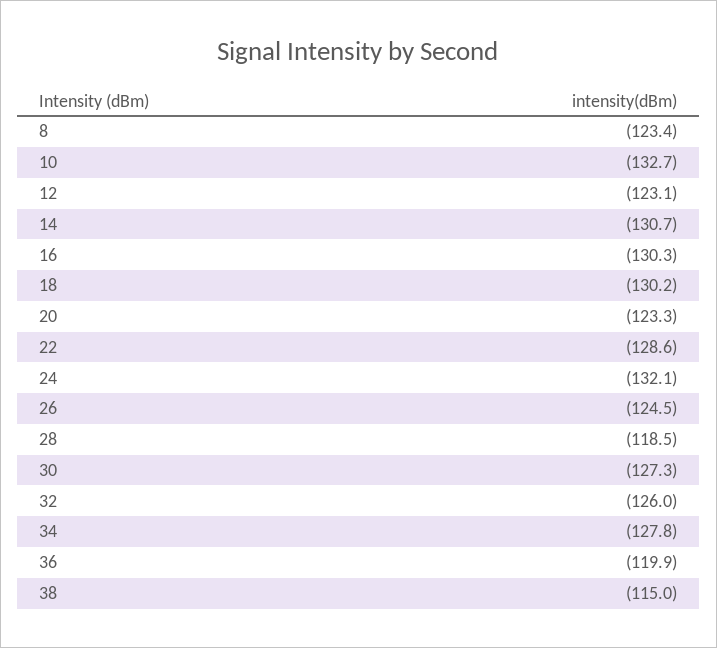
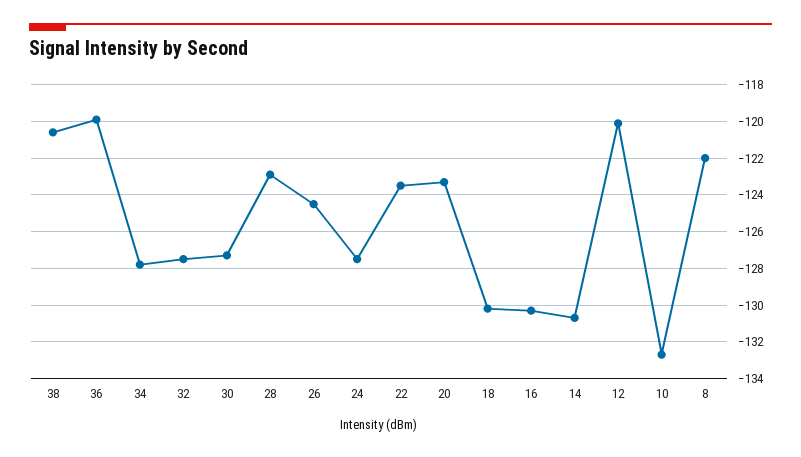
  {
-   "8": -123.4,
+   "8": -122,
    "10": -132.7,
-   "12": -123.1,
+   "12": -120,
    "14": -130.7,
    "16": -130.3,
    "18": -130.2,
    "20": -123.3,
-   "22": -128.6,
+   "22": -123.5,
-   "24": -132.1,
+   "24": -127.5,
    "26": -124.5,
-   "28": -118.5,
+   "28": -123,
    "30": -127.3,
-   "32": -126,
+   "32": -127.5,
    "34": -127.8,
    "36": -119.9,
-   "38": -115
+   "38": -120.5
  }

